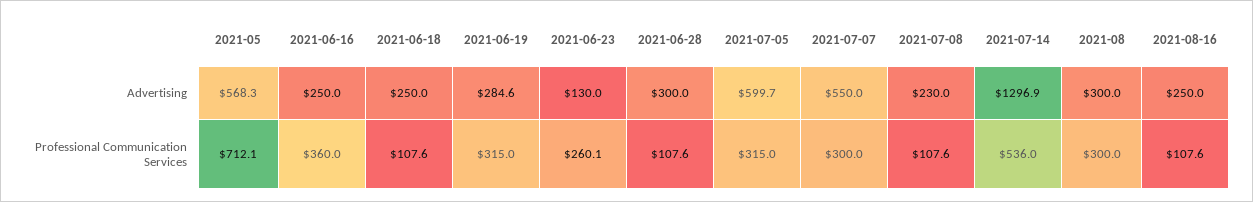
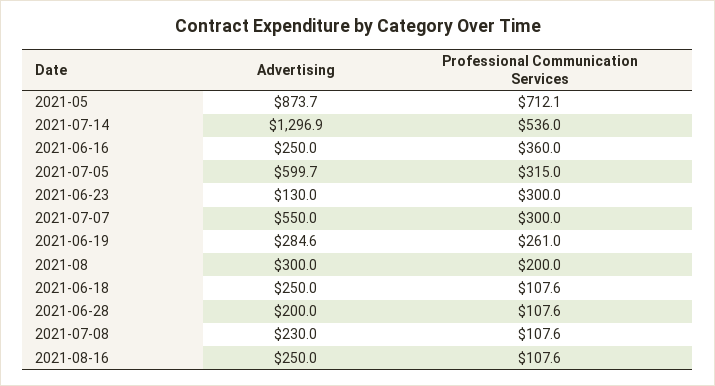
  {
    "2021-05": {
-     "Advertising": 568.3,
+     "Advertising": 873.7,
      "Professional Communication Services": 712.1
    },
    "2021-06-16": {
      "Advertising": 250,
      "Professional Communication Services": 360
    },
    "2021-06-18": {
      "Advertising": 250,
      "Professional Communication Services": 107.6
    },
    "2021-06-19": {
      "Advertising": 284.6,
-     "Professional Communication Services": 315
+     "Professional Communication Services": 261
    },
    "2021-06-23": {
      "Advertising": 130,
-     "Professional Communication Services": 260.1
+     "Professional Communication Services": 300
    },
    "2021-06-28": {
-     "Advertising": 300,
+     "Advertising": 200,
      "Professional Communication Services": 107.6
    },
    "2021-07-05": {
      "Advertising": 599.7,
      "Professional Communication Services": 315
    },
    "2021-07-07": {
      "Advertising": 550,
      "Professional Communication Services": 300
    },
    "2021-07-08": {
      "Advertising": 230,
      "Professional Communication Services": 107.6
    },
    "2021-07-14": {
      "Advertising": 1296.9,
      "Professional Communication Services": 536
    },
    "2021-08": {
      "Advertising": 300,
-     "Professional Communication Services": 300
+     "Professional Communication Services": 200
    },
    "2021-08-16": {
      "Advertising": 250,
      "Professional Communication Services": 107.6
    }
  }

